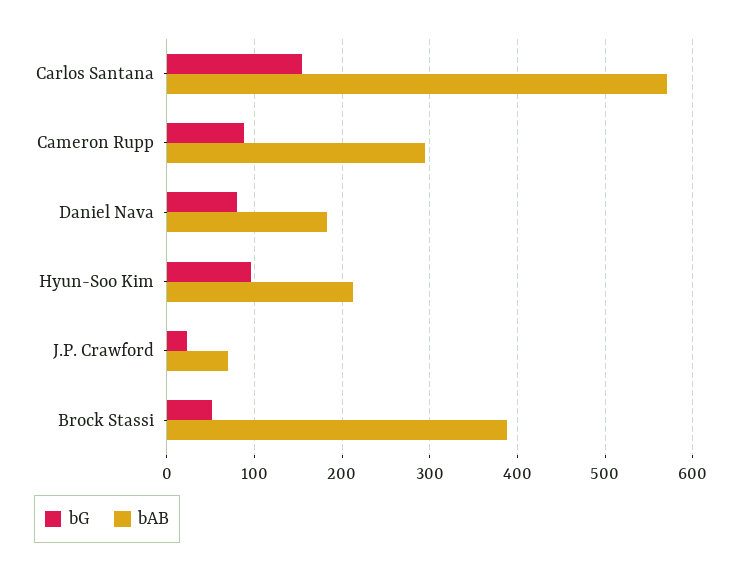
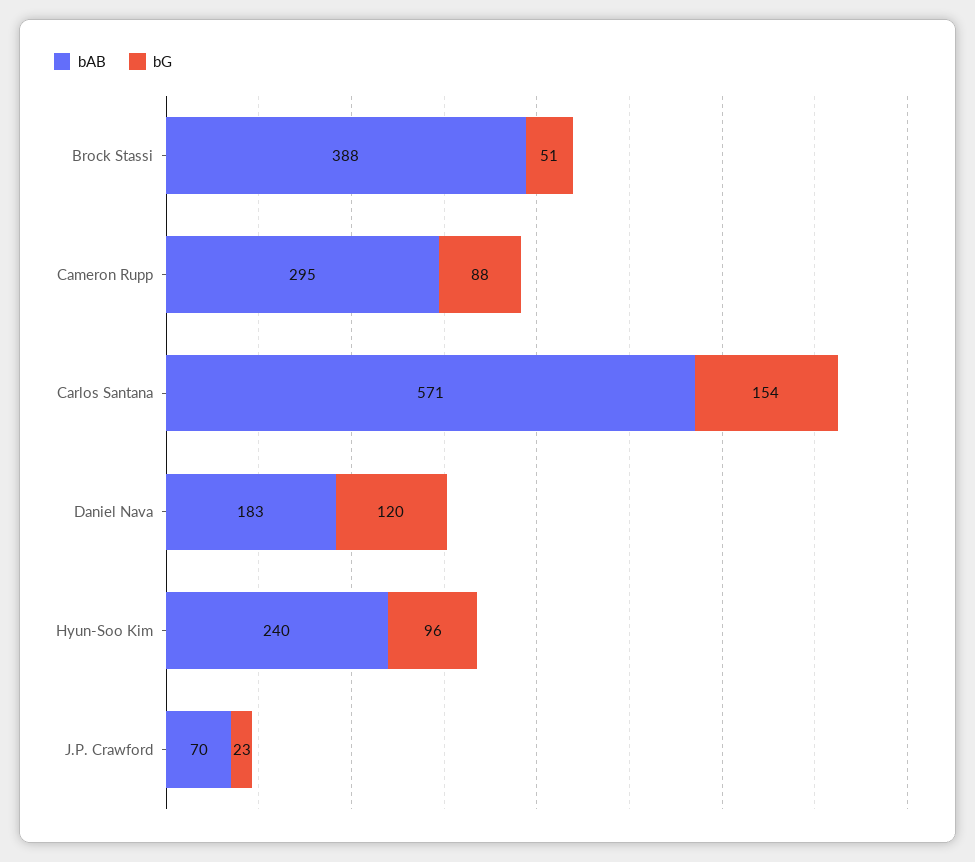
  {
    "bG": {
      "Carlos Santana": 154,
      "Cameron Rupp": 88,
-     "Daniel Nava": 80,
+     "Daniel Nava": 120,
      "Hyun-Soo Kim": 96,
      "J.P. Crawford": 23,
      "Brock Stassi": 51
    },
    "bAB": {
      "Carlos Santana": 571,
      "Cameron Rupp": 295,
      "Daniel Nava": 183,
-     "Hyun-Soo Kim": 210,
+     "Hyun-Soo Kim": 240,
      "J.P. Crawford": 70,
      "Brock Stassi": 388
    }
  }

